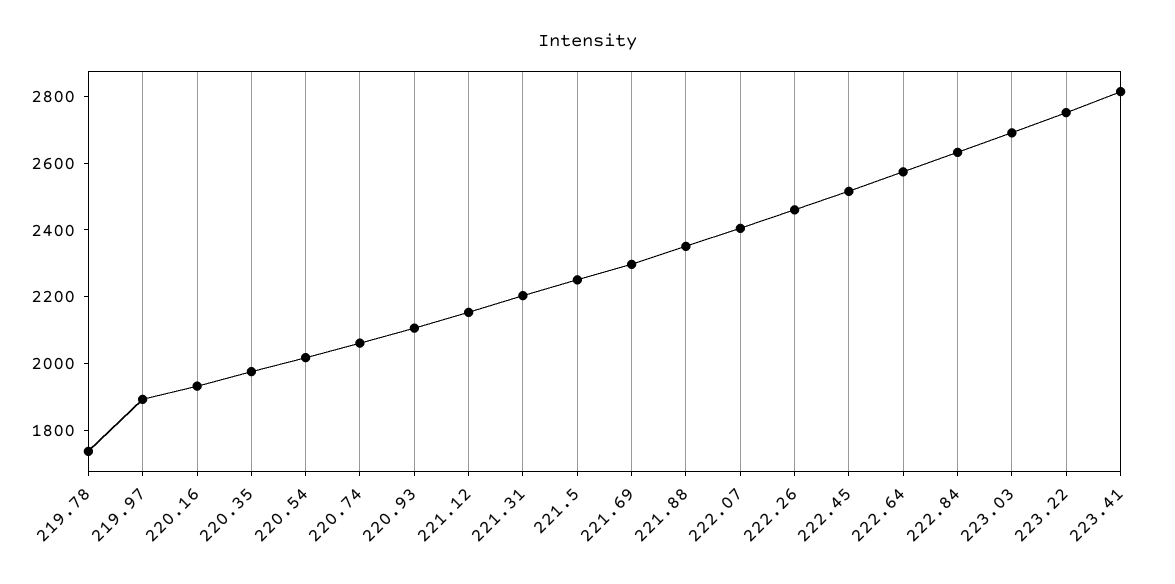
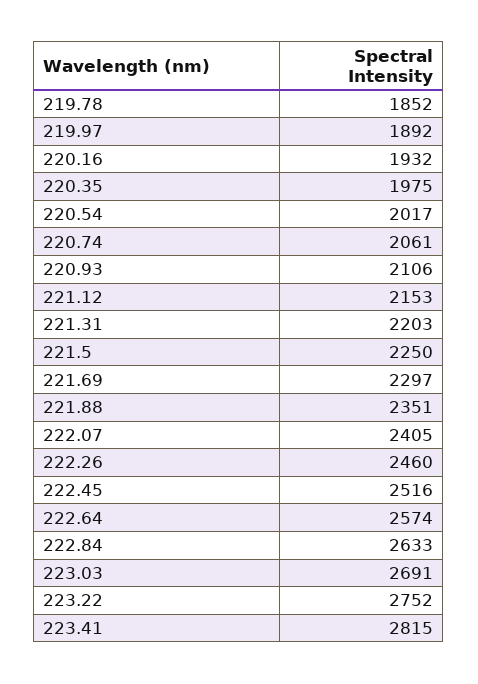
  {
-   "219.78": 1750,
+   "219.78": 1852,
    "219.97": 1892,
    "220.16": 1932,
    "220.35": 1975,
    "220.54": 2017,
    "220.74": 2061,
    "220.93": 2106,
    "221.12": 2153,
    "221.31": 2203,
    "221.5": 2250,
    "221.69": 2297,
    "221.88": 2351,
    "222.07": 2405,
    "222.26": 2460,
    "222.45": 2516,
    "222.64": 2574,
    "222.84": 2633,
    "223.03": 2691,
    "223.22": 2752,
    "223.41": 2815
  }

